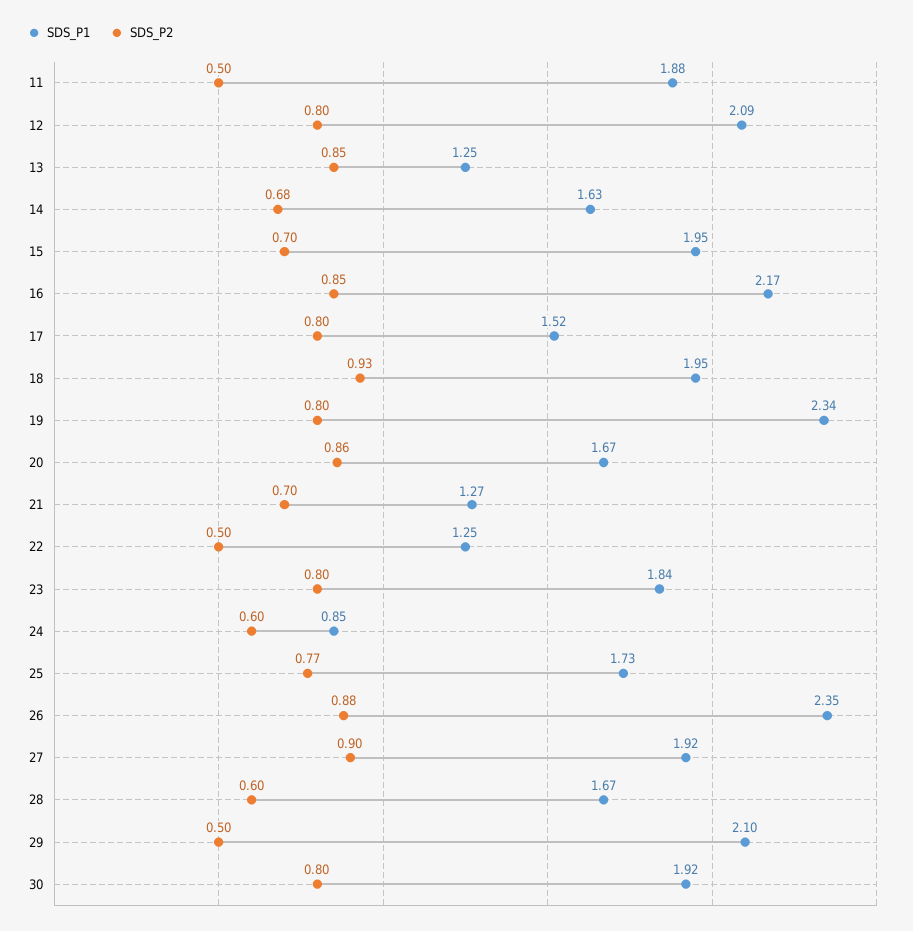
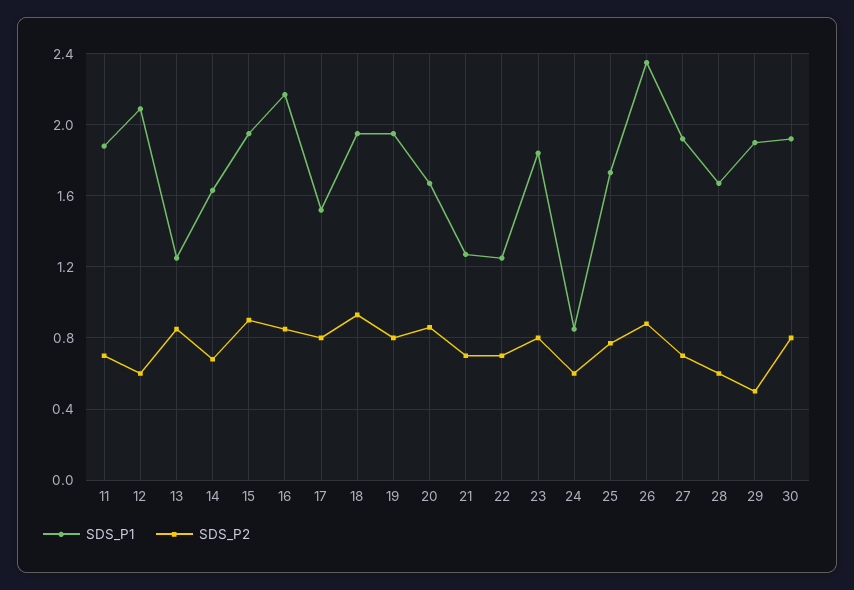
  {
    "SDS_P1": {
      "11": 1.88,
      "12": 2.09,
      "13": 1.25,
      "14": 1.63,
      "15": 1.95,
      "16": 2.17,
      "17": 1.52,
      "18": 1.95,
-     "19": 2.34,
+     "19": 1.95,
      "20": 1.67,
      "21": 1.27,
      "22": 1.25,
      "23": 1.84,
      "24": 0.85,
      "25": 1.73,
      "26": 2.35,
      "27": 1.92,
      "28": 1.67,
-     "29": 2.1,
+     "29": 1.9,
      "30": 1.92
    },
    "SDS_P2": {
-     "11": 0.5,
+     "11": 0.7,
-     "12": 0.8,
+     "12": 0.6,
      "13": 0.85,
      "14": 0.68,
-     "15": 0.7,
+     "15": 0.9,
      "16": 0.85,
      "17": 0.8,
      "18": 0.93,
      "19": 0.8,
      "20": 0.86,
      "21": 0.7,
-     "22": 0.5,
+     "22": 0.7,
      "23": 0.8,
      "24": 0.6,
      "25": 0.77,
      "26": 0.88,
-     "27": 0.9,
+     "27": 0.7,
      "28": 0.6,
      "29": 0.5,
      "30": 0.8
    }
  }

